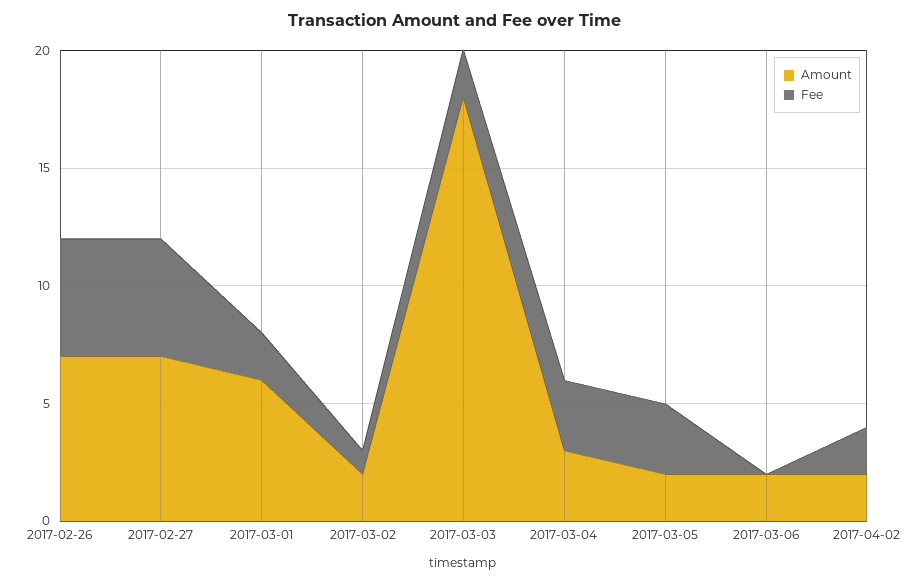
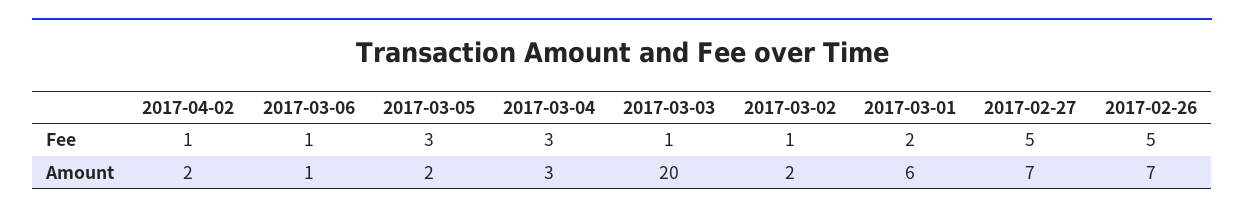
  {
    "Amount": {
      "2017-02-26": 7,
      "2017-02-27": 7,
      "2017-03-01": 6,
      "2017-03-02": 2,
-     "2017-03-03": 18,
+     "2017-03-03": 20,
      "2017-03-04": 3,
      "2017-03-05": 2,
-     "2017-03-06": 2,
+     "2017-03-06": 1,
      "2017-04-02": 2
    },
    "Fee": {
      "2017-02-26": 5,
      "2017-02-27": 5,
      "2017-03-01": 2,
      "2017-03-02": 1,
-     "2017-03-03": 2,
+     "2017-03-03": 1,
      "2017-03-04": 3,
      "2017-03-05": 3,
-     "2017-03-06": 0,
+     "2017-03-06": 1,
-     "2017-04-02": 2
+     "2017-04-02": 1
    }
  }

